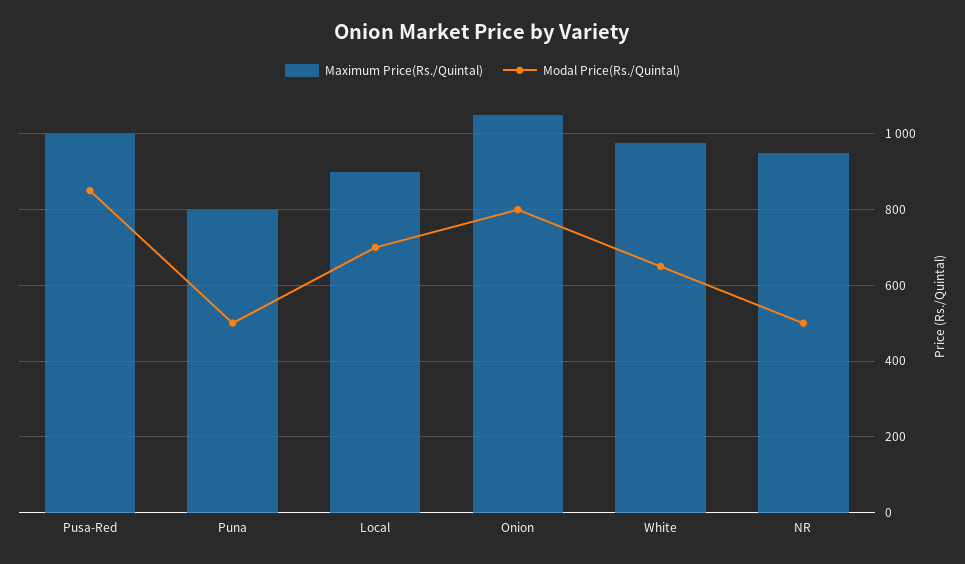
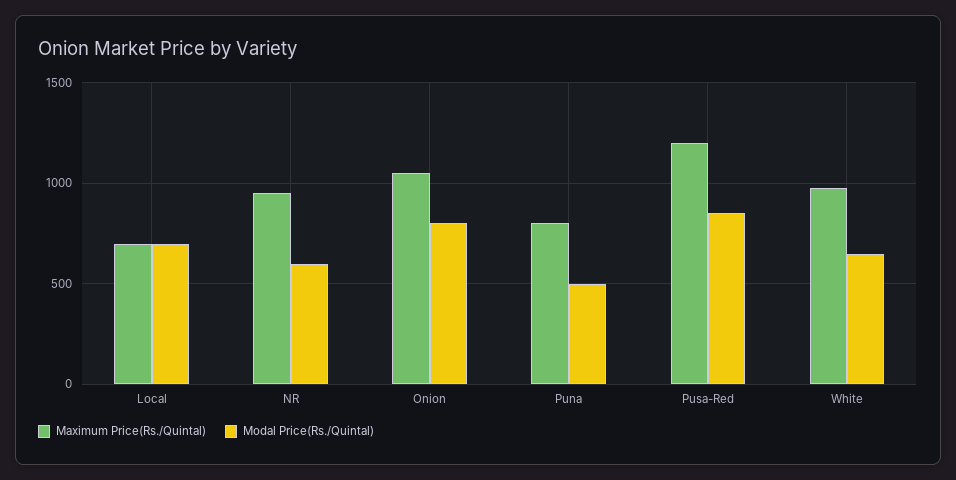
  {
    "Maximum Price(Rs./Quintal)": {
-     "Pusa-Red": 1000,
+     "Pusa-Red": 1200,
      "Puna": 800,
-     "Local": 900,
+     "Local": 700,
      "Onion": 1060,
      "White": 980,
      "NR": 960
    },
    "Modal Price(Rs./Quintal)": {
      "Pusa-Red": 860,
      "Puna": 500,
      "Local": 700,
      "Onion": 800,
      "White": 660,
-     "NR": 500
+     "NR": 600
    }
  }

